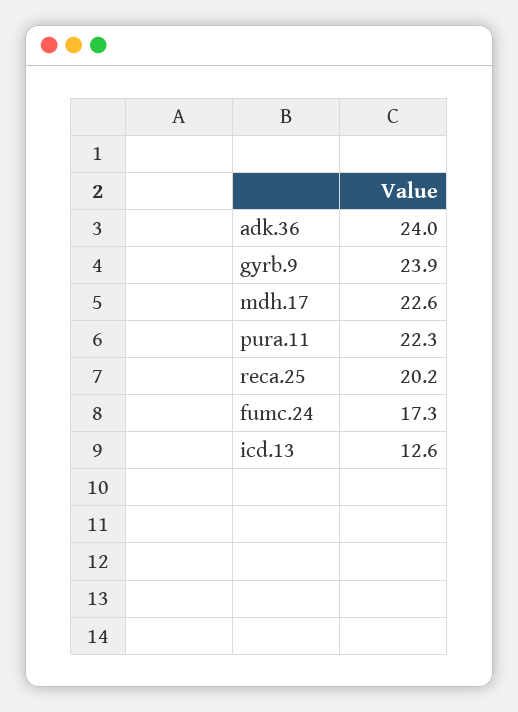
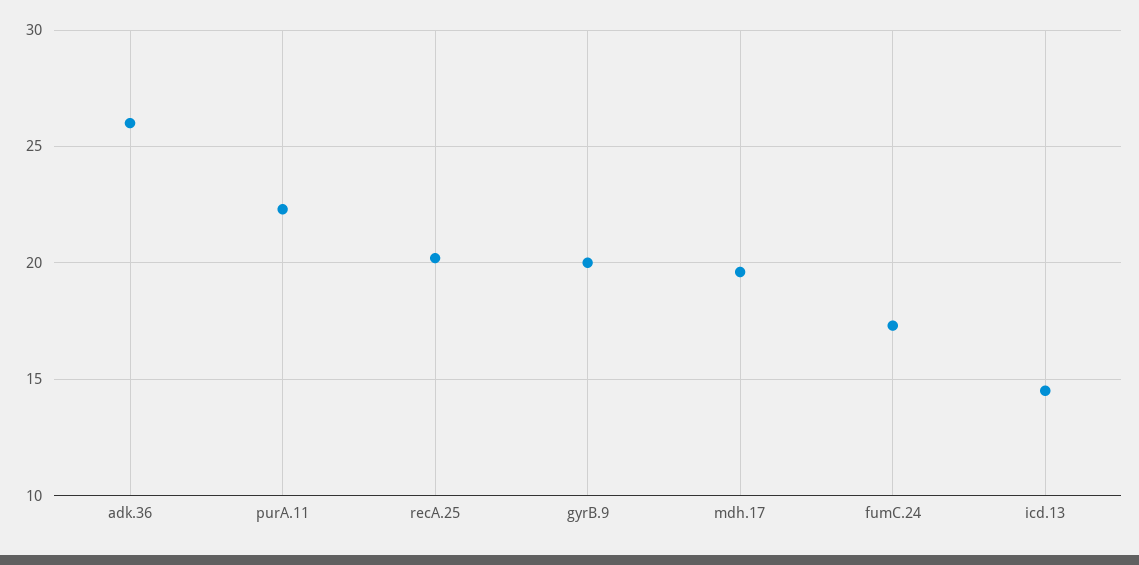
  {
-   "adk.36": 24,
+   "adk.36": 26,
-   "gyrb.9": 23.9,
+   "gyrb.9": 20,
-   "mdh.17": 22.6,
+   "mdh.17": 19.5,
    "pura.11": 22.3,
    "reca.25": 20.2,
    "fumc.24": 17.3,
-   "icd.13": 12.6
+   "icd.13": 14.5
  }

